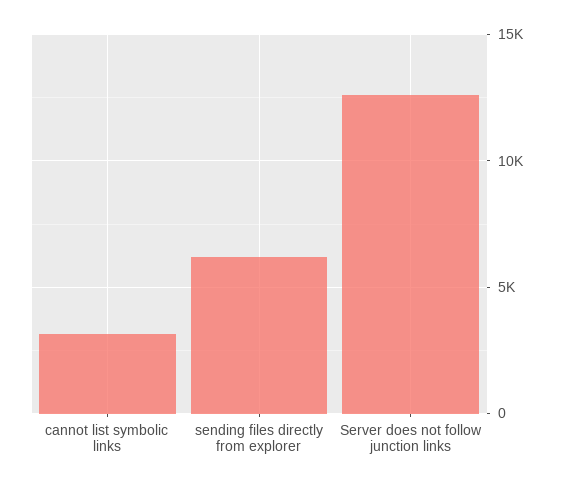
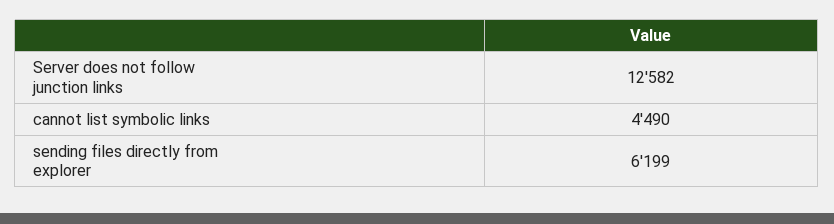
  {
-   "cannot list symbolic links": 3000,
+   "cannot list symbolic links": 4490,
    "sending files directly from explorer": 6199,
    "Server does not follow junction links": 12582
  }

